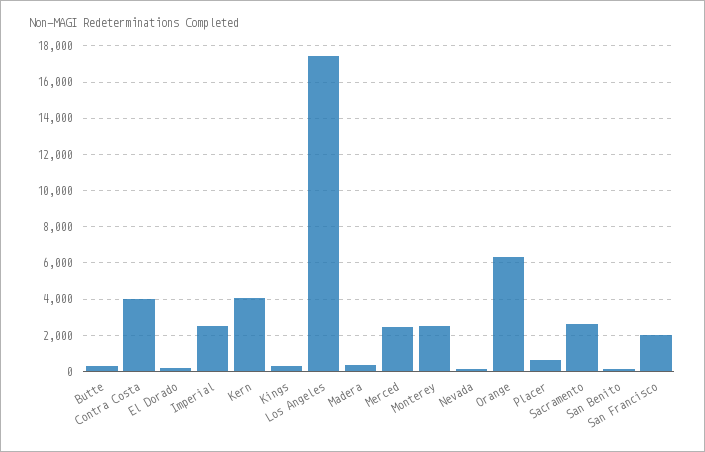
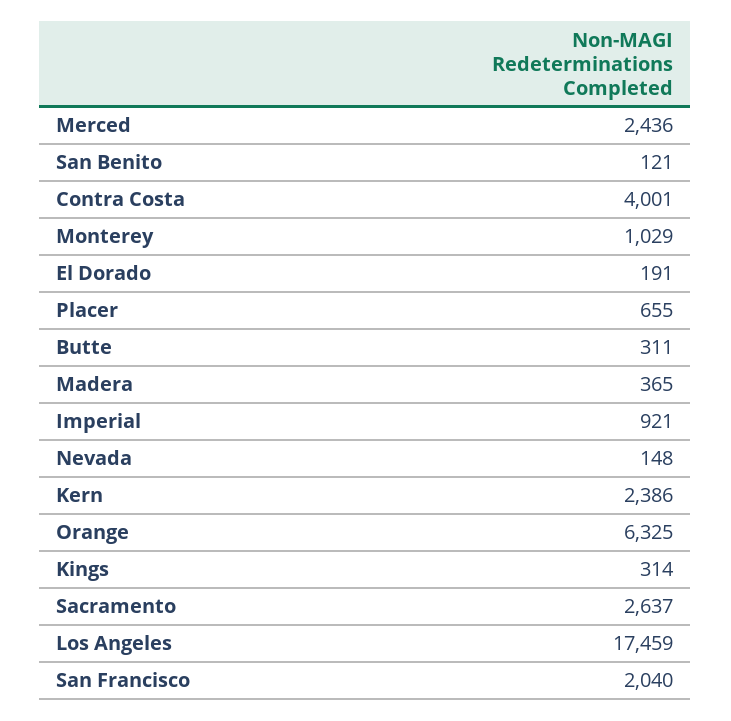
  {
    "Butte": 311,
    "Contra Costa": 4001,
    "El Dorado": 191,
-   "Imperial": 2500,
+   "Imperial": 921,
-   "Kern": 4000,
+   "Kern": 2386,
    "Kings": 314,
    "Los Angeles": 17459,
    "Madera": 365,
    "Merced": 2436,
-   "Monterey": 2500,
+   "Monterey": 1029,
    "Nevada": 148,
    "Orange": 6325,
    "Placer": 655,
    "Sacramento": 2637,
    "San Benito": 121,
    "San Francisco": 2040
  }

